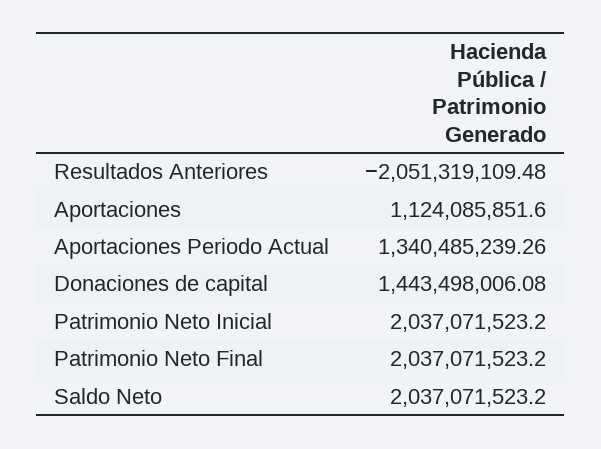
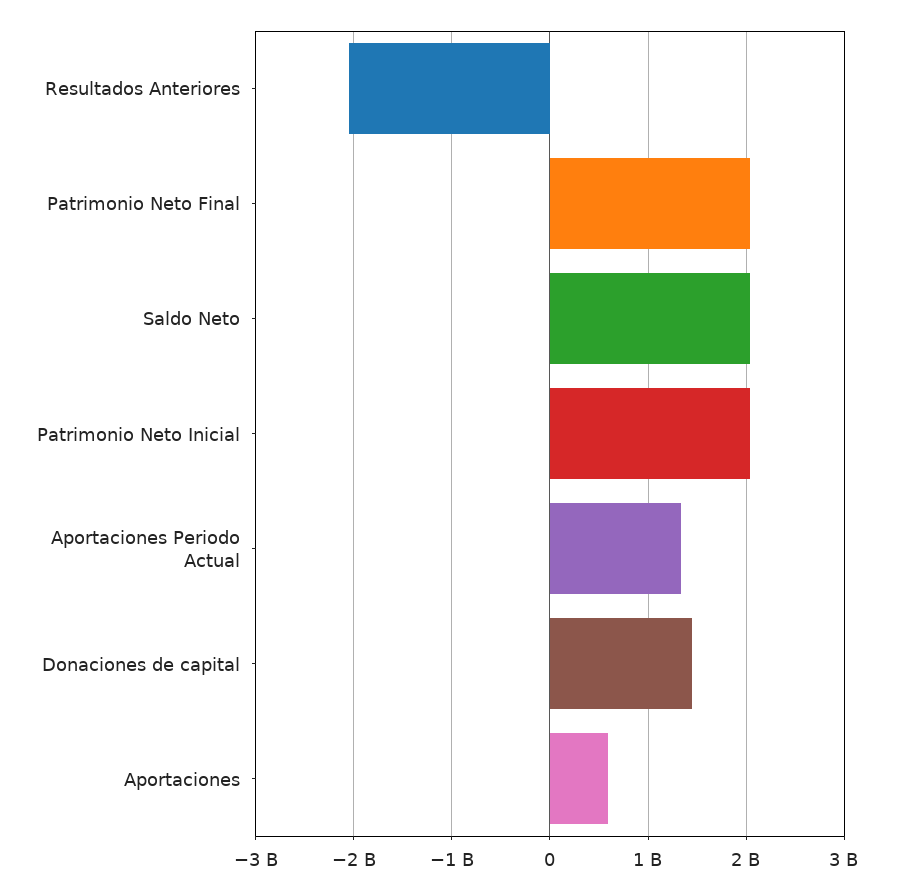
  {
    "Resultados Anteriores": -2051319109.48,
-   "Aportaciones": 1124085851.6,
+   "Aportaciones": 600000000,
    "Aportaciones Periodo Actual": 1340485239.26,
    "Donaciones de capital": 1443498006.08,
    "Patrimonio Neto Inicial": 2037071523.2,
    "Patrimonio Neto Final": 2037071523.2,
    "Saldo Neto": 2037071523.2
  }

